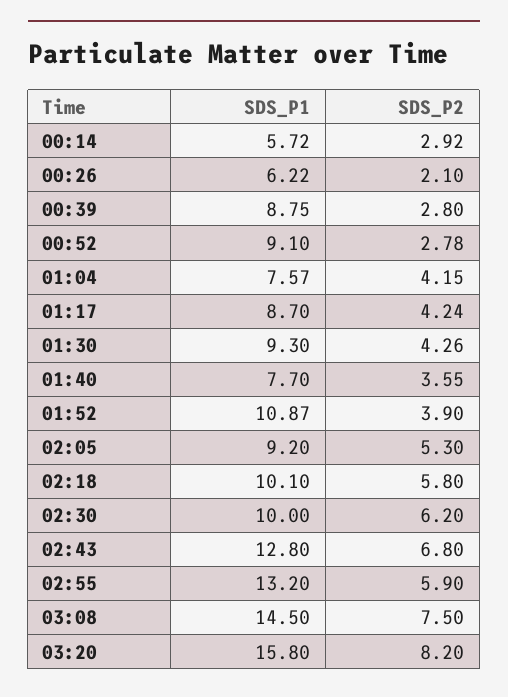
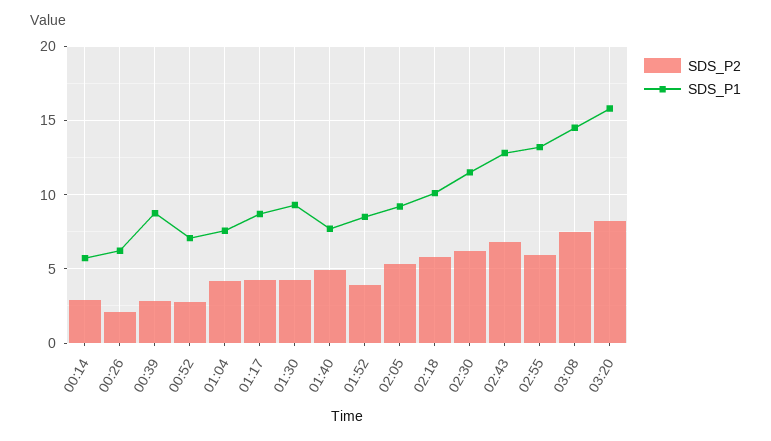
  {
    "SDS_P1": {
      "00:14": 5.72,
      "00:26": 6.22,
      "00:39": 8.75,
-     "00:52": 9.1,
+     "00:52": 7,
      "01:04": 7.57,
      "01:17": 8.7,
      "01:30": 9.3,
      "01:40": 7.7,
-     "01:52": 10.87,
+     "01:52": 8.5,
      "02:05": 9.2,
      "02:18": 10.1,
-     "02:30": 10,
+     "02:30": 11.5,
      "02:43": 12.8,
      "02:55": 13.2,
      "03:08": 14.5,
      "03:20": 15.8
    },
    "SDS_P2": {
      "00:14": 2.92,
      "00:26": 2.1,
      "00:39": 2.8,
      "00:52": 2.78,
      "01:04": 4.15,
      "01:17": 4.24,
      "01:30": 4.26,
-     "01:40": 3.55,
+     "01:40": 5,
      "01:52": 3.9,
      "02:05": 5.3,
      "02:18": 5.8,
      "02:30": 6.2,
      "02:43": 6.8,
      "02:55": 5.9,
      "03:08": 7.5,
      "03:20": 8.2
    }
  }

